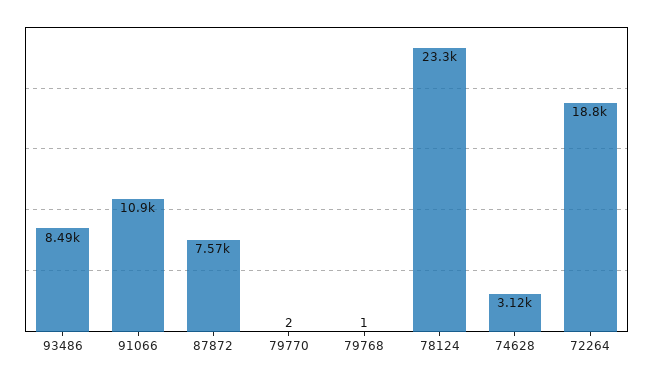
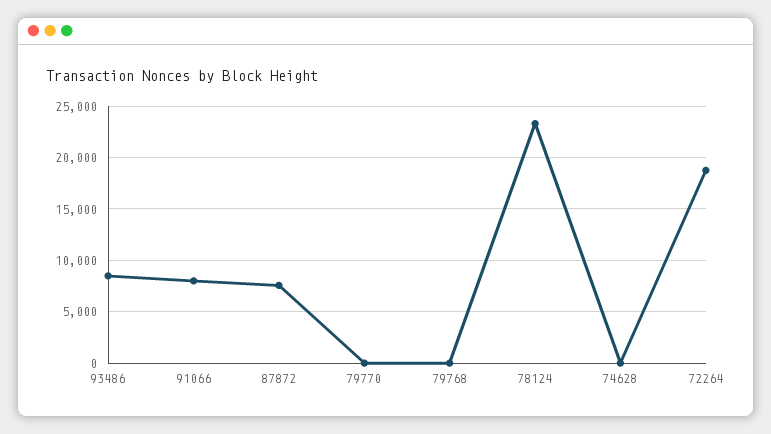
  {
    "93486": 8490,
-   "91066": 10900,
+   "91066": 8000,
    "87872": 7570,
    "79770": 2,
    "79768": 1,
    "78124": 23300,
-   "74628": 3120,
+   "74628": 0,
    "72264": 18800
  }

